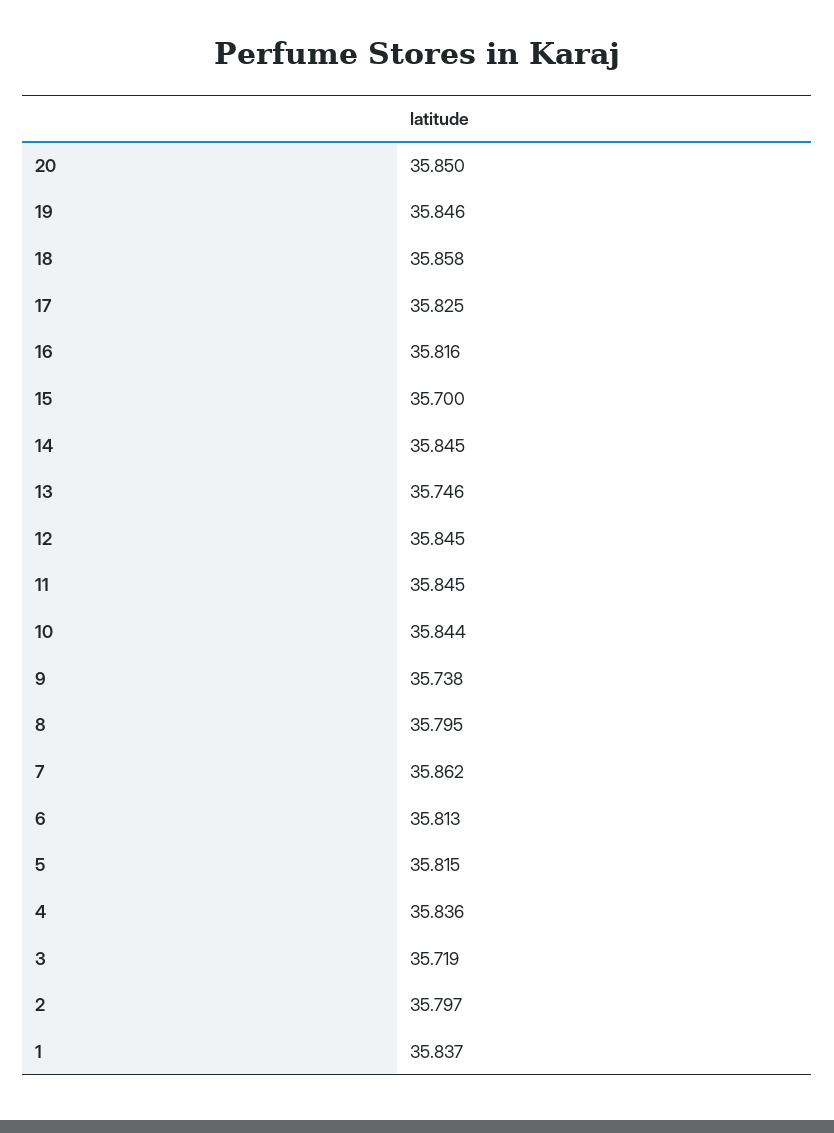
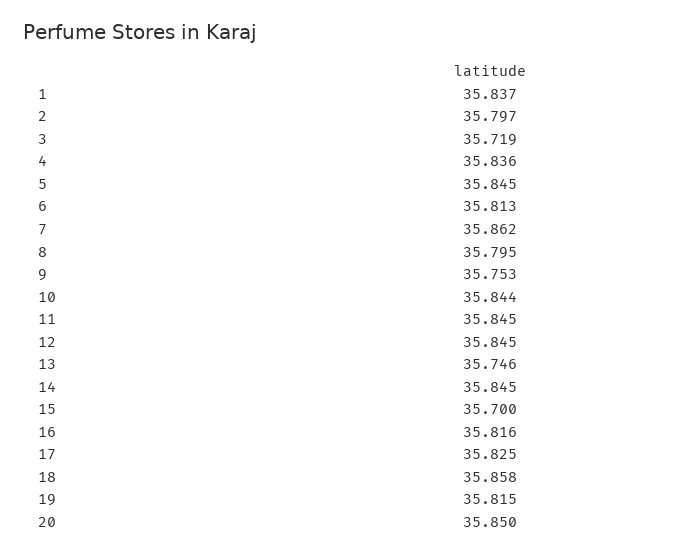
  {
    "20": 35.85,
-   "19": 35.846,
+   "19": 35.815,
    "18": 35.858,
    "17": 35.825,
    "16": 35.816,
    "15": 35.7,
    "14": 35.845,
    "13": 35.746,
    "12": 35.845,
    "11": 35.845,
    "10": 35.844,
-   "9": 35.738,
+   "9": 35.753,
    "8": 35.795,
    "7": 35.862,
    "6": 35.813,
-   "5": 35.815,
+   "5": 35.845,
    "4": 35.836,
    "3": 35.719,
    "2": 35.797,
    "1": 35.837
  }

